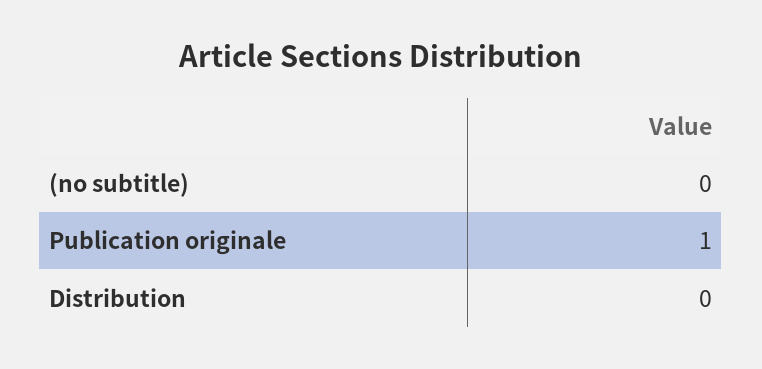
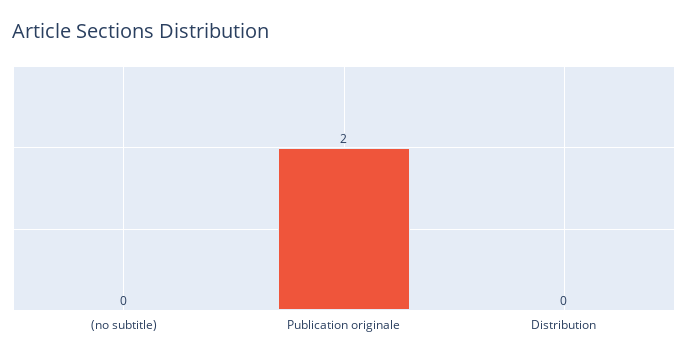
  {
    "(no subtitle)": 0,
-   "Publication originale": 1,
+   "Publication originale": 2,
    "Distribution": 0
  }

